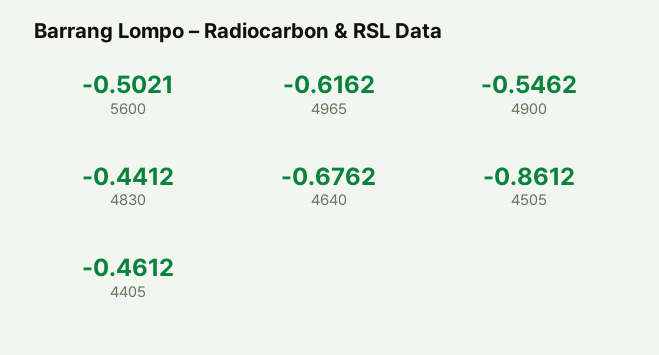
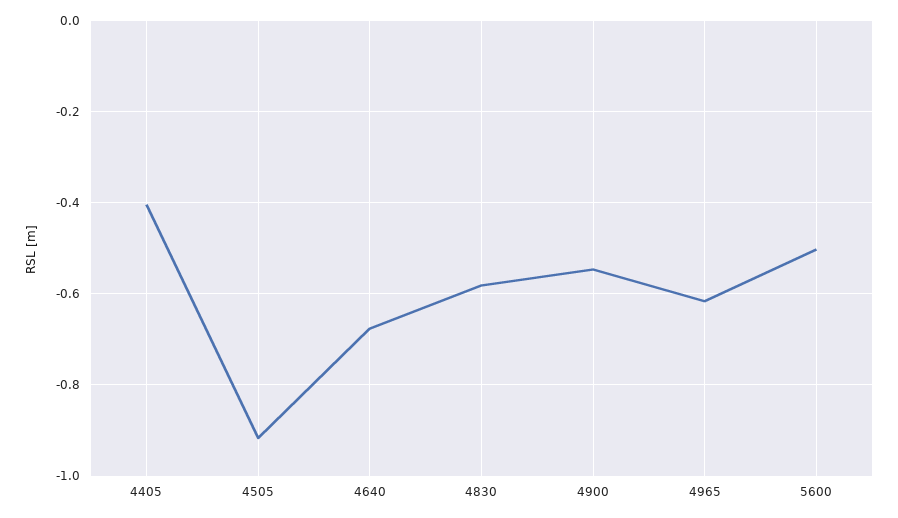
  {
    "5600": -0.5021,
    "4965": -0.6162,
    "4900": -0.5462,
-   "4830": -0.4412,
+   "4830": -0.58,
    "4640": -0.6762,
-   "4505": -0.8612,
+   "4505": -0.92,
-   "4405": -0.4612
+   "4405": -0.4
  }

